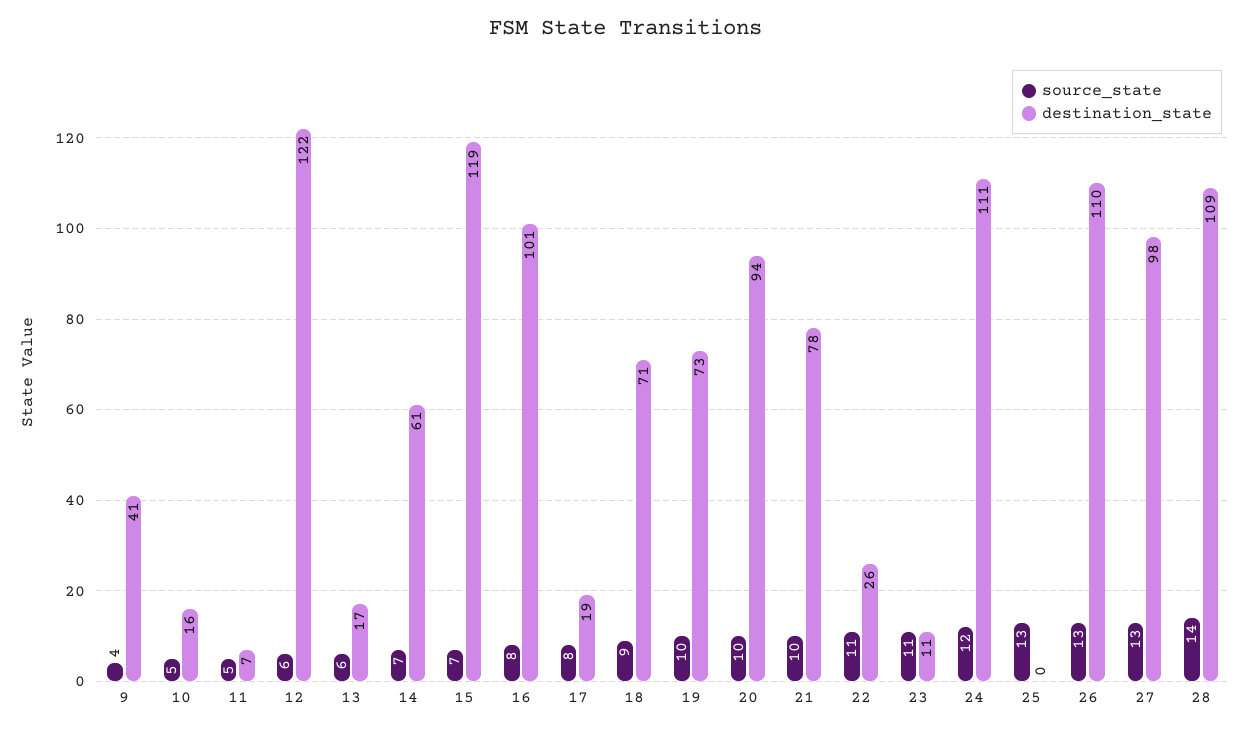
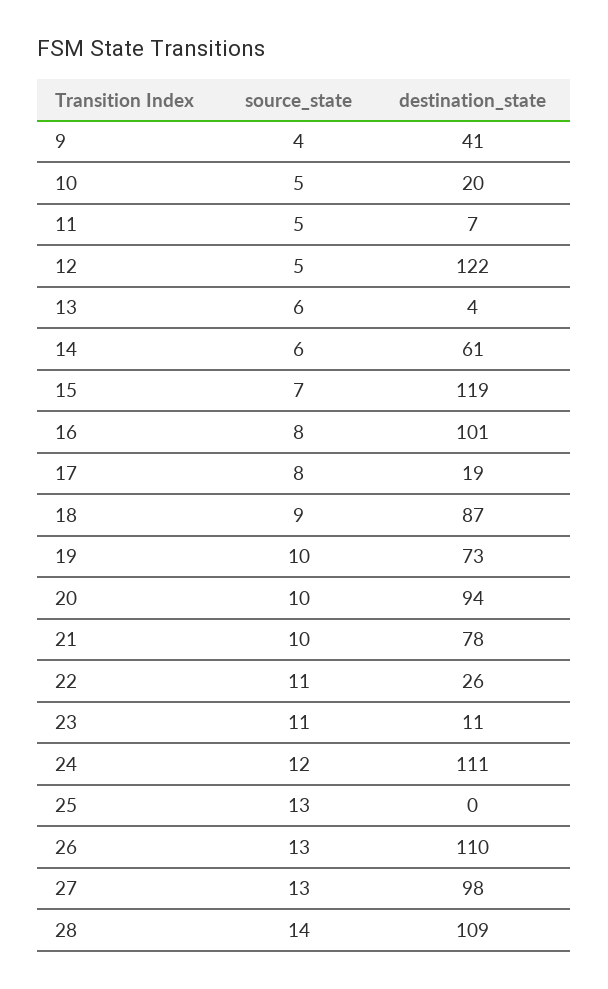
  {
    "source_state": {
      "9": 4,
      "10": 5,
      "11": 5,
-     "12": 6,
+     "12": 5,
      "13": 6,
-     "14": 7,
+     "14": 6,
      "15": 7,
      "16": 8,
      "17": 8,
      "18": 9,
      "19": 10,
      "20": 10,
      "21": 10,
      "22": 11,
      "23": 11,
      "24": 12,
      "25": 13,
      "26": 13,
      "27": 13,
      "28": 14
    },
    "destination_state": {
      "9": 41,
-     "10": 16,
+     "10": 20,
      "11": 7,
      "12": 122,
-     "13": 17,
+     "13": 4,
      "14": 61,
      "15": 119,
      "16": 101,
      "17": 19,
-     "18": 71,
+     "18": 87,
      "19": 73,
      "20": 94,
      "21": 78,
      "22": 26,
      "23": 11,
      "24": 111,
      "25": 0,
      "26": 110,
      "27": 98,
      "28": 109
    }
  }

